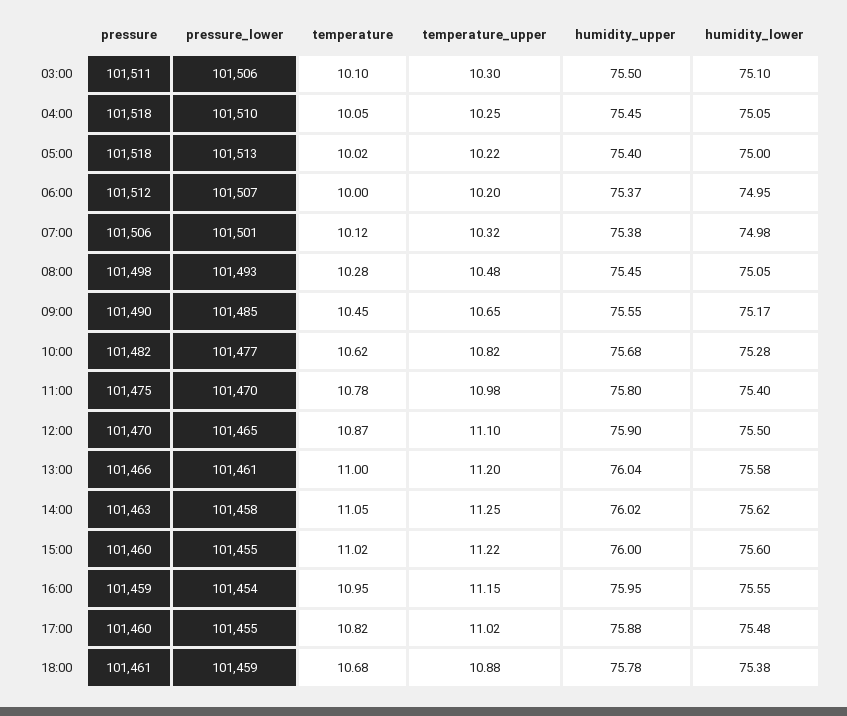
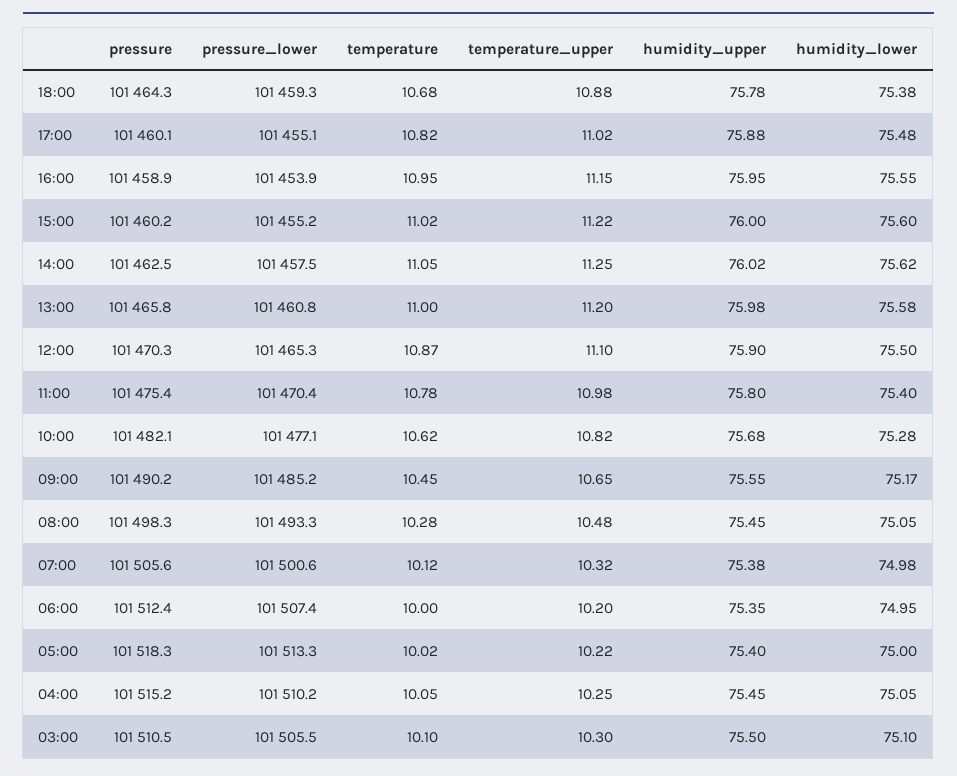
  {
    "pressure": {
      "03:00": 101510.5,
-     "04:00": 101518,
+     "04:00": 101515.2,
      "05:00": 101518.3,
      "06:00": 101512.4,
      "07:00": 101505.6,
      "08:00": 101498.3,
      "09:00": 101490.2,
      "10:00": 101482.1,
      "11:00": 101475.4,
      "12:00": 101470.3,
      "13:00": 101465.8,
      "14:00": 101462.5,
      "15:00": 101460.2,
      "16:00": 101458.9,
      "17:00": 101460.1,
-     "18:00": 101461
+     "18:00": 101464.3
    },
    "pressure_lower": {
      "03:00": 101505.5,
      "04:00": 101510.2,
      "05:00": 101513.3,
      "06:00": 101507.4,
      "07:00": 101500.6,
      "08:00": 101493.3,
      "09:00": 101485.2,
      "10:00": 101477.1,
      "11:00": 101470.4,
      "12:00": 101465.3,
      "13:00": 101460.8,
      "14:00": 101457.5,
      "15:00": 101455.2,
      "16:00": 101453.9,
      "17:00": 101455.1,
      "18:00": 101459.3
    },
    "temperature": {
      "03:00": 10.1,
      "04:00": 10.05,
      "05:00": 10.02,
      "06:00": 10,
      "07:00": 10.12,
      "08:00": 10.28,
      "09:00": 10.45,
      "10:00": 10.62,
      "11:00": 10.78,
      "12:00": 10.87,
      "13:00": 11,
      "14:00": 11.05,
      "15:00": 11.02,
      "16:00": 10.95,
      "17:00": 10.82,
      "18:00": 10.68
    },
    "temperature_upper": {
      "03:00": 10.3,
      "04:00": 10.25,
      "05:00": 10.22,
      "06:00": 10.2,
      "07:00": 10.32,
      "08:00": 10.48,
      "09:00": 10.65,
      "10:00": 10.82,
      "11:00": 10.98,
      "12:00": 11.1,
      "13:00": 11.2,
      "14:00": 11.25,
      "15:00": 11.22,
      "16:00": 11.15,
      "17:00": 11.02,
      "18:00": 10.88
    },
    "humidity_upper": {
      "03:00": 75.5,
      "04:00": 75.45,
      "05:00": 75.4,
-     "06:00": 75.37,
+     "06:00": 75.35,
      "07:00": 75.38,
      "08:00": 75.45,
      "09:00": 75.55,
      "10:00": 75.68,
      "11:00": 75.8,
      "12:00": 75.9,
-     "13:00": 76.04,
+     "13:00": 75.98,
      "14:00": 76.02,
      "15:00": 76,
      "16:00": 75.95,
      "17:00": 75.88,
      "18:00": 75.78
    },
    "humidity_lower": {
      "03:00": 75.1,
      "04:00": 75.05,
      "05:00": 75,
      "06:00": 74.95,
      "07:00": 74.98,
      "08:00": 75.05,
      "09:00": 75.17,
      "10:00": 75.28,
      "11:00": 75.4,
      "12:00": 75.5,
      "13:00": 75.58,
      "14:00": 75.62,
      "15:00": 75.6,
      "16:00": 75.55,
      "17:00": 75.48,
      "18:00": 75.38
    }
  }

